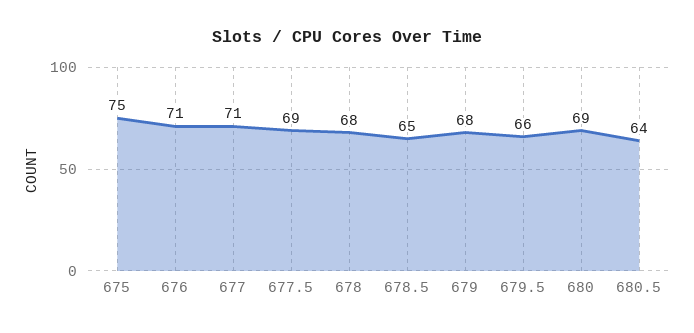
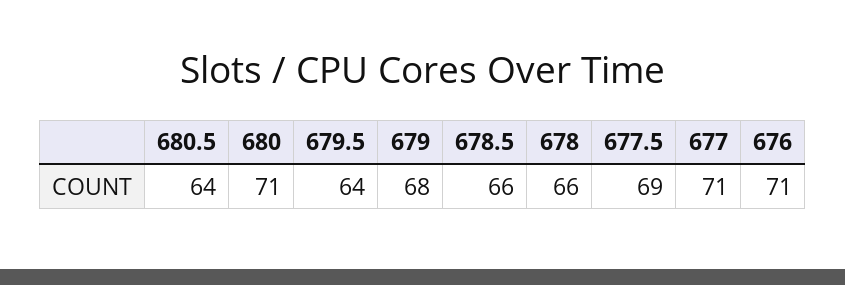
  {
-   "675": 75,
    "676": 71,
    "677": 71,
    "677.5": 69,
-   "678": 68,
+   "678": 66,
-   "678.5": 65,
+   "678.5": 66,
    "679": 68,
-   "679.5": 66,
+   "679.5": 64,
-   "680": 69,
+   "680": 71,
    "680.5": 64
  }

